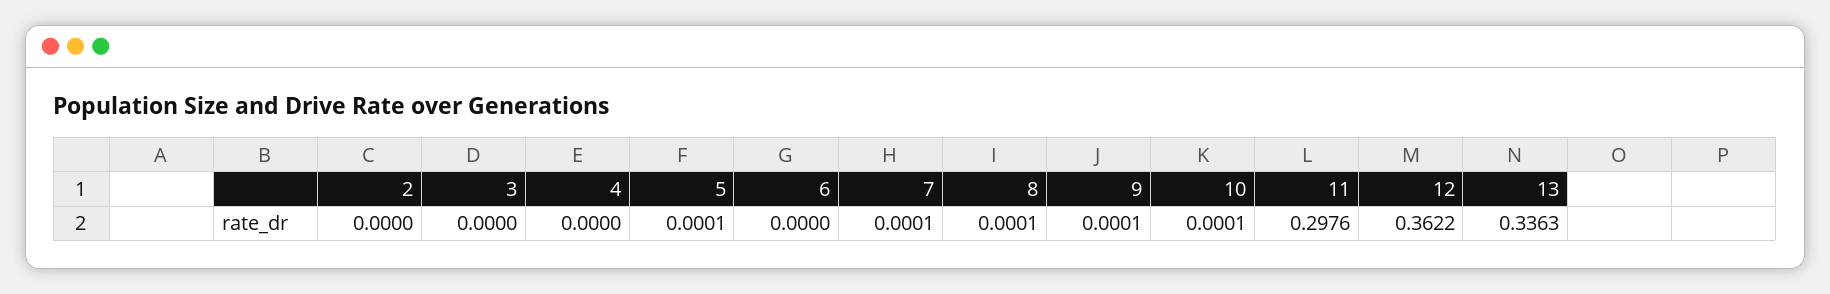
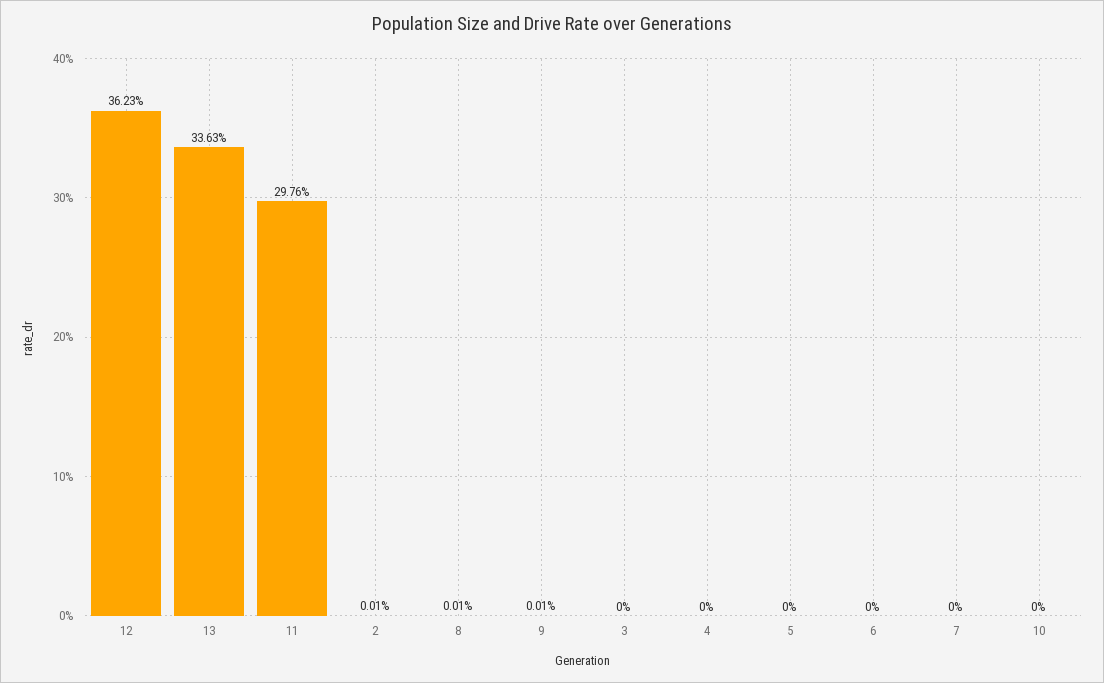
  {
-   "2": 0,
+   "2": 0.0001,
    "3": 0,
    "4": 0,
-   "5": 0.0001,
+   "5": 0,
    "6": 0,
-   "7": 0.0001,
+   "7": 0,
    "8": 0.0001,
    "9": 0.0001,
-   "10": 0.0001,
+   "10": 0,
    "11": 0.2976,
-   "12": 0.3622,
+   "12": 0.3623,
    "13": 0.3363
  }

